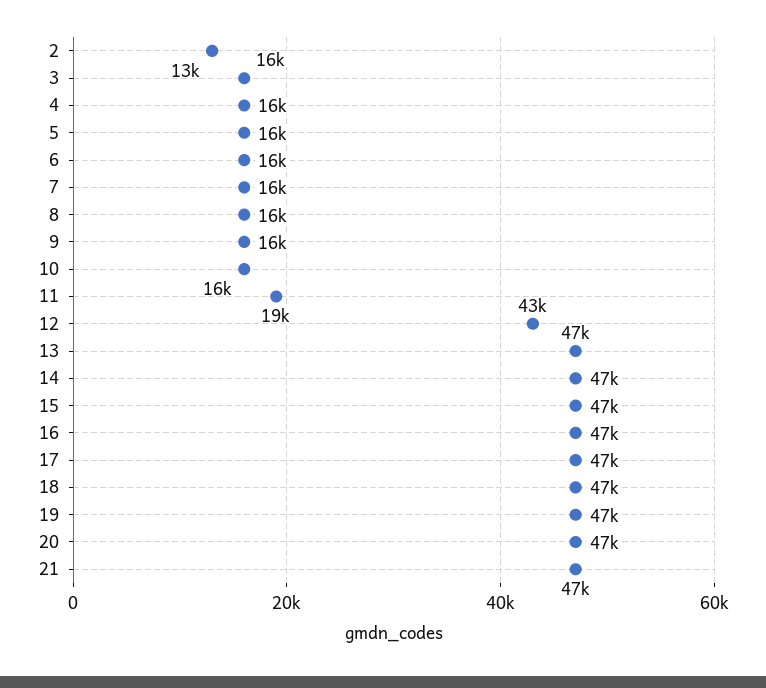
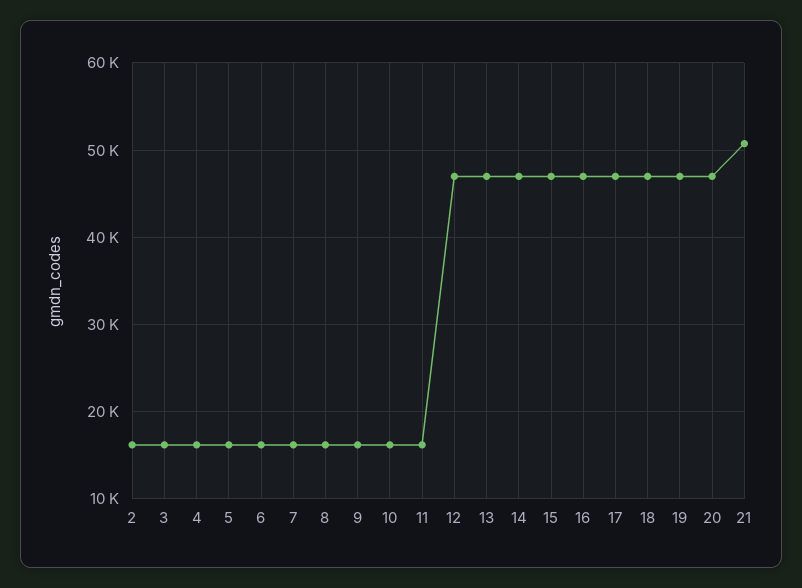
  {
-   "2": 13000,
+   "2": 16000,
    "3": 16000,
    "4": 16000,
    "5": 16000,
    "6": 16000,
    "7": 16000,
    "8": 16000,
    "9": 16000,
    "10": 16000,
-   "11": 19000,
+   "11": 16000,
-   "12": 43000,
+   "12": 47000,
    "13": 47000,
    "14": 47000,
    "15": 47000,
    "16": 47000,
    "17": 47000,
    "18": 47000,
    "19": 47000,
    "20": 47000,
-   "21": 47000
+   "21": 51000
  }

